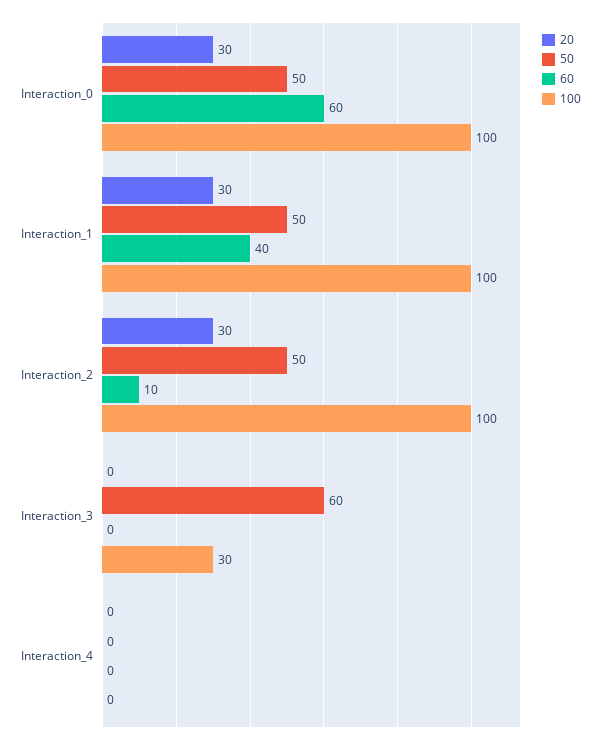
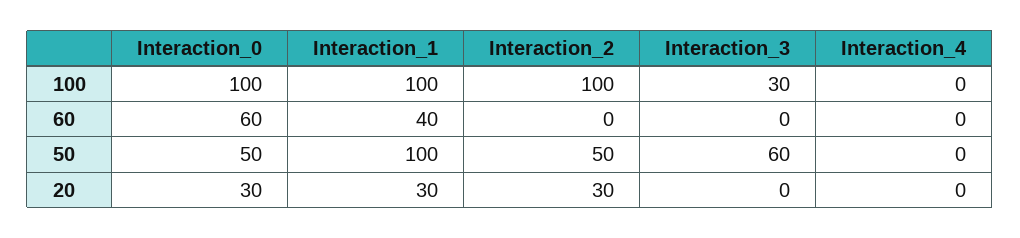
  {
    "20": {
      "Interaction_0": 30,
      "Interaction_1": 30,
      "Interaction_2": 30,
      "Interaction_3": 0,
      "Interaction_4": 0
    },
    "50": {
      "Interaction_0": 50,
-     "Interaction_1": 50,
+     "Interaction_1": 100,
      "Interaction_2": 50,
      "Interaction_3": 60,
      "Interaction_4": 0
    },
    "60": {
      "Interaction_0": 60,
      "Interaction_1": 40,
-     "Interaction_2": 10,
+     "Interaction_2": 0,
      "Interaction_3": 0,
      "Interaction_4": 0
    },
    "100": {
      "Interaction_0": 100,
      "Interaction_1": 100,
      "Interaction_2": 100,
      "Interaction_3": 30,
      "Interaction_4": 0
    }
  }

